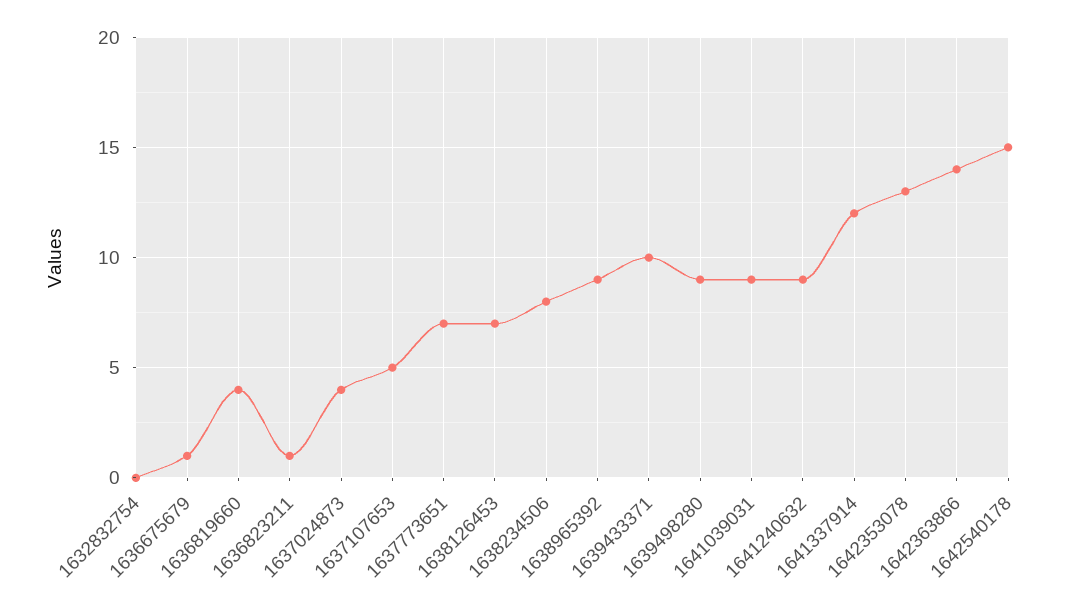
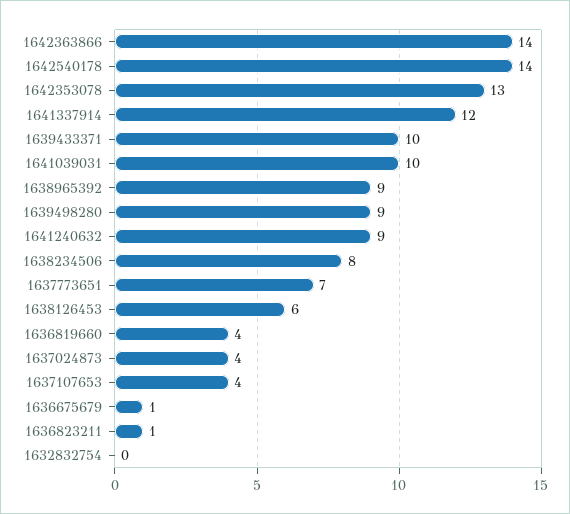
  {
    "1632832754": 0,
    "1636675679": 1,
    "1636819660": 4,
    "1636823211": 1,
    "1637024873": 4,
-   "1637107653": 5,
+   "1637107653": 4,
    "1637773651": 7,
-   "1638126453": 7,
+   "1638126453": 6,
    "1638234506": 8,
    "1638965392": 9,
    "1639433371": 10,
    "1639498280": 9,
-   "1641039031": 9,
+   "1641039031": 10,
    "1641240632": 9,
    "1641337914": 12,
    "1642353078": 13,
    "1642363866": 14,
-   "1642540178": 15
+   "1642540178": 14
  }

